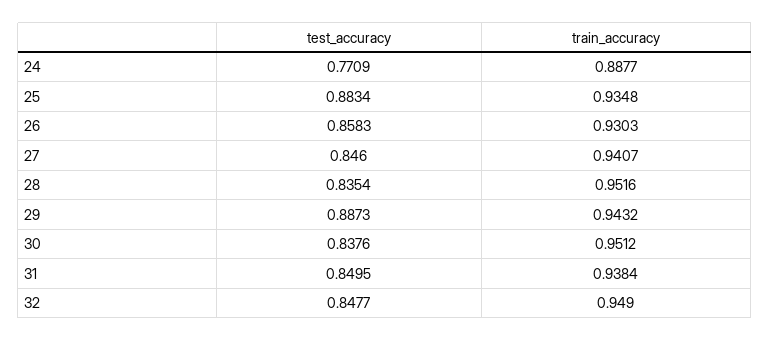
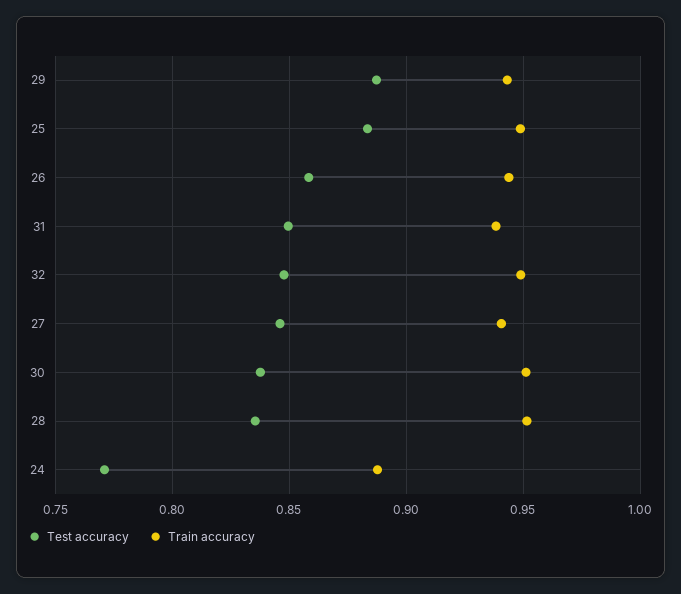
  {
    "test_accuracy": {
      "24": 0.7709,
      "25": 0.8834,
      "26": 0.8583,
      "27": 0.846,
      "28": 0.8354,
      "29": 0.8873,
      "30": 0.8376,
      "31": 0.8495,
      "32": 0.8477
    },
    "train_accuracy": {
      "24": 0.8877,
-     "25": 0.9348,
+     "25": 0.95,
-     "26": 0.9303,
+     "26": 0.945,
      "27": 0.9407,
      "28": 0.9516,
      "29": 0.9432,
      "30": 0.9512,
      "31": 0.9384,
      "32": 0.949
    }
  }

